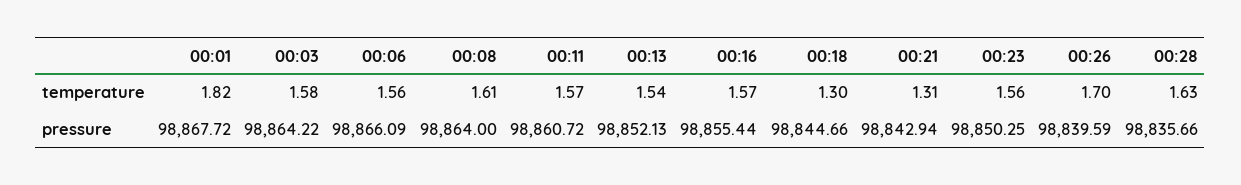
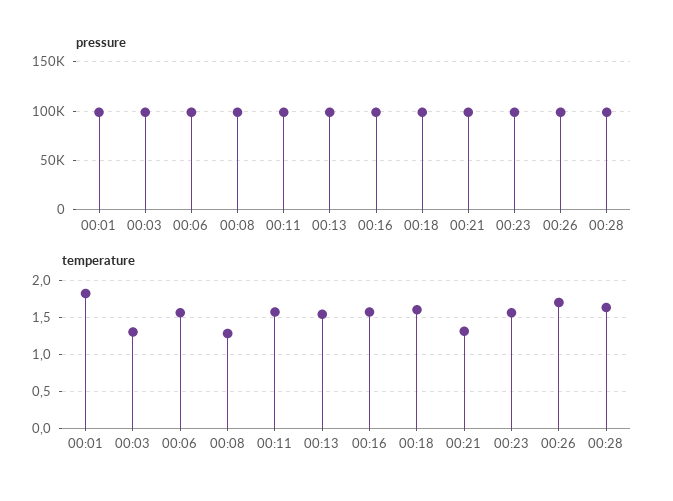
  {
    "temperature": {
      "00:01": 1.82,
-     "00:03": 1.58,
+     "00:03": 1.3,
      "00:06": 1.56,
-     "00:08": 1.61,
+     "00:08": 1.3,
      "00:11": 1.57,
      "00:13": 1.54,
      "00:16": 1.57,
-     "00:18": 1.3,
+     "00:18": 1.6,
      "00:21": 1.31,
      "00:23": 1.56,
      "00:26": 1.7,
      "00:28": 1.63
    },
    "pressure": {
      "00:01": 98867.72,
      "00:03": 98864.22,
      "00:06": 98866.09,
      "00:08": 98864,
      "00:11": 98860.72,
      "00:13": 98852.13,
      "00:16": 98855.44,
      "00:18": 98844.66,
      "00:21": 98842.94,
      "00:23": 98850.25,
      "00:26": 98839.59,
      "00:28": 98835.66
    }
  }

